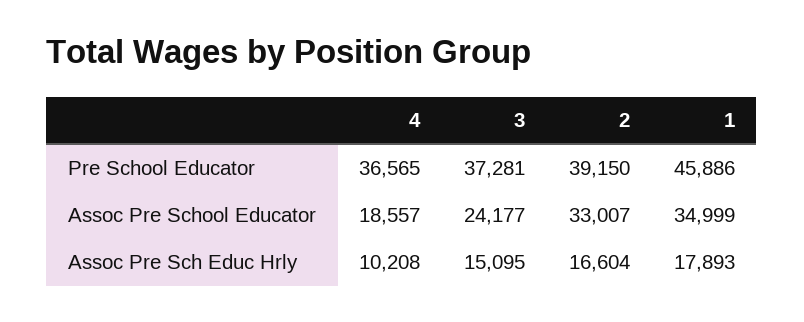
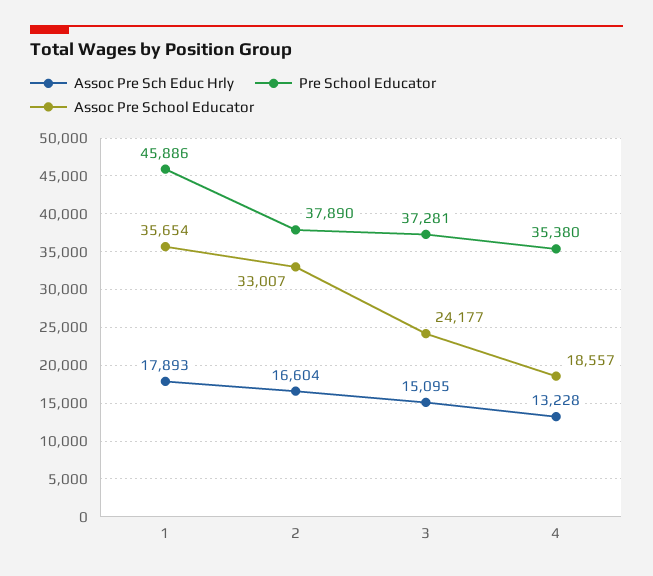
  {
    "Pre School Educator": {
-     "4": 36565,
+     "4": 35380,
      "3": 37281,
-     "2": 39150,
+     "2": 37890,
      "1": 45886
    },
    "Assoc Pre School Educator": {
      "4": 18557,
      "3": 24177,
      "2": 33007,
-     "1": 34999
+     "1": 35654
    },
    "Assoc Pre Sch Educ Hrly": {
-     "4": 10208,
+     "4": 13228,
      "3": 15095,
      "2": 16604,
      "1": 17893
    }
  }

